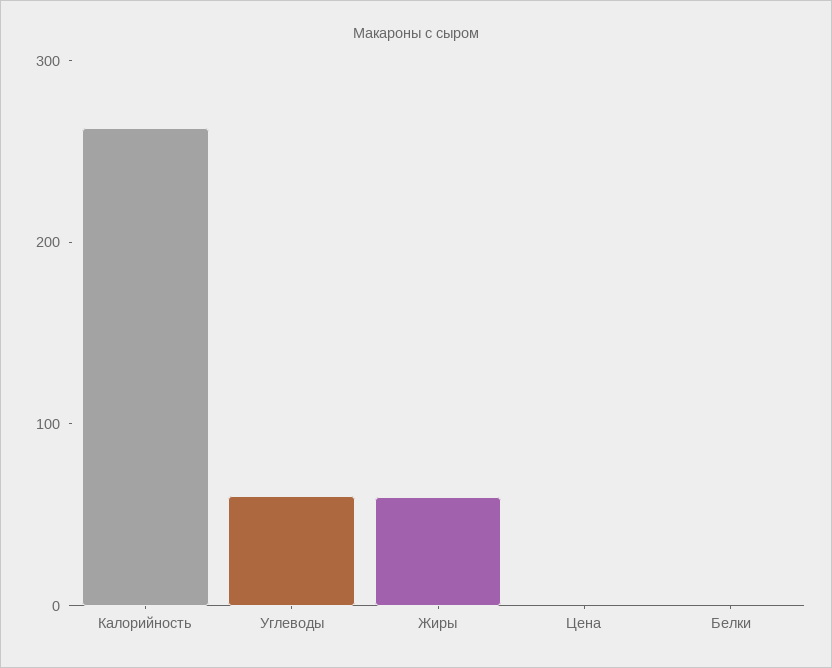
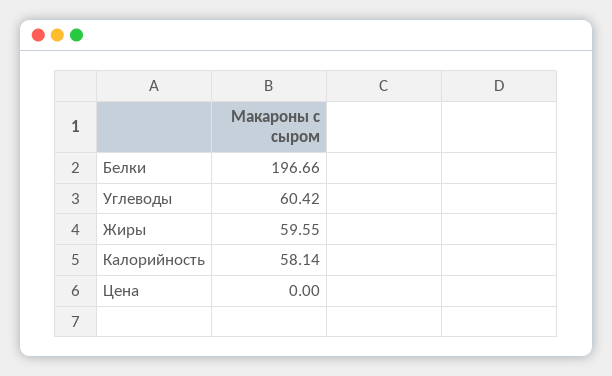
  {
-   "Калорийность": 260,
+   "Калорийность": 58.14,
    "Углеводы": 60.42,
    "Жиры": 59.55,
    "Цена": 0,
-   "Белки": 0
+   "Белки": 196.66
  }

